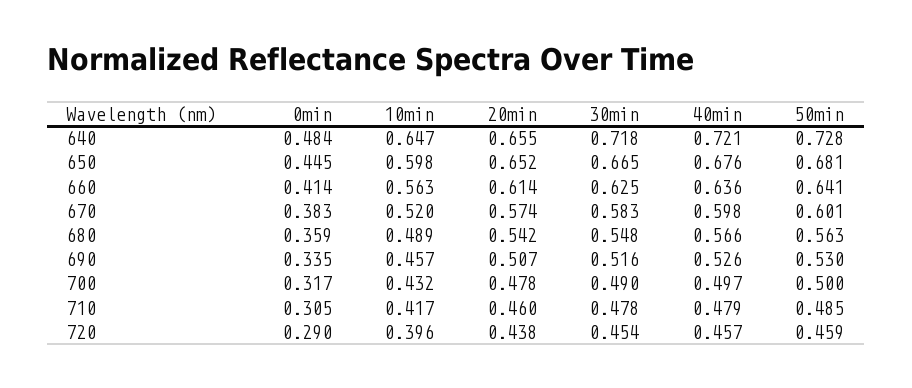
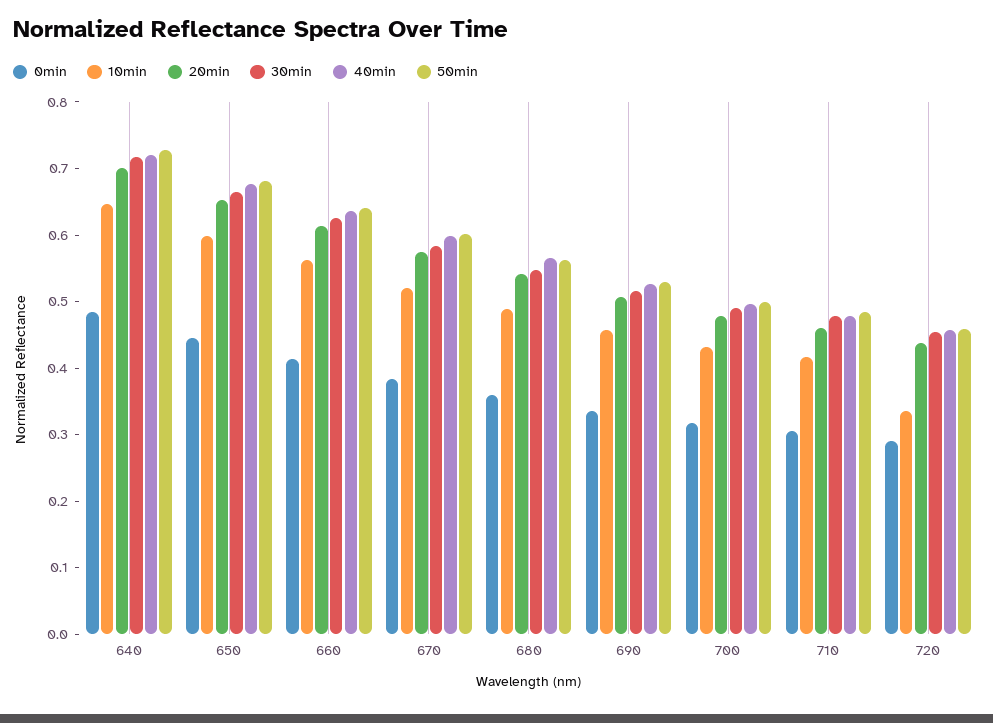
  {
    "0min": {
      "640": 0.484,
      "650": 0.445,
      "660": 0.414,
      "670": 0.383,
      "680": 0.359,
      "690": 0.335,
      "700": 0.317,
      "710": 0.305,
      "720": 0.29
    },
    "10min": {
      "640": 0.647,
      "650": 0.598,
      "660": 0.563,
      "670": 0.52,
      "680": 0.489,
      "690": 0.457,
      "700": 0.432,
      "710": 0.417,
-     "720": 0.396
+     "720": 0.34
    },
    "20min": {
-     "640": 0.655,
+     "640": 0.7,
      "650": 0.652,
      "660": 0.614,
      "670": 0.574,
      "680": 0.542,
      "690": 0.507,
      "700": 0.478,
      "710": 0.46,
      "720": 0.438
    },
    "30min": {
      "640": 0.718,
      "650": 0.665,
      "660": 0.625,
      "670": 0.583,
      "680": 0.548,
      "690": 0.516,
      "700": 0.49,
      "710": 0.478,
      "720": 0.454
    },
    "40min": {
      "640": 0.721,
      "650": 0.676,
      "660": 0.636,
      "670": 0.598,
      "680": 0.566,
      "690": 0.526,
      "700": 0.497,
      "710": 0.479,
      "720": 0.457
    },
    "50min": {
      "640": 0.728,
      "650": 0.681,
      "660": 0.641,
      "670": 0.601,
      "680": 0.563,
      "690": 0.53,
      "700": 0.5,
      "710": 0.485,
      "720": 0.459
    }
  }

